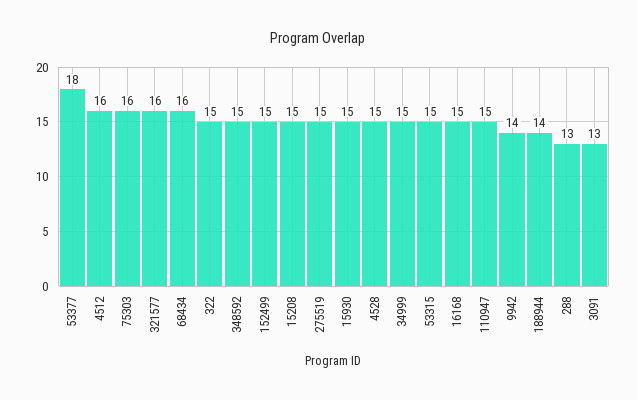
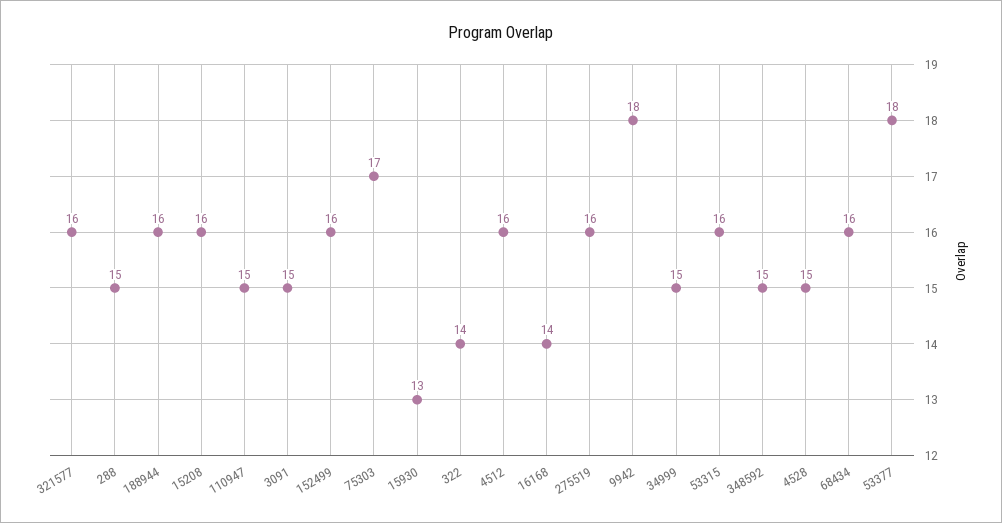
  {
    "53377": 18,
    "4512": 16,
-   "75303": 16,
+   "75303": 17,
    "321577": 16,
    "68434": 16,
-   "322": 15,
+   "322": 14,
    "348592": 15,
-   "152499": 15,
+   "152499": 16,
-   "15208": 15,
+   "15208": 16,
-   "275519": 15,
+   "275519": 16,
-   "15930": 15,
+   "15930": 13,
    "4528": 15,
    "34999": 15,
-   "53315": 15,
+   "53315": 16,
-   "16168": 15,
+   "16168": 14,
    "110947": 15,
-   "9942": 14,
+   "9942": 18,
-   "188944": 14,
+   "188944": 16,
-   "288": 13,
+   "288": 15,
-   "3091": 13
+   "3091": 15
  }

